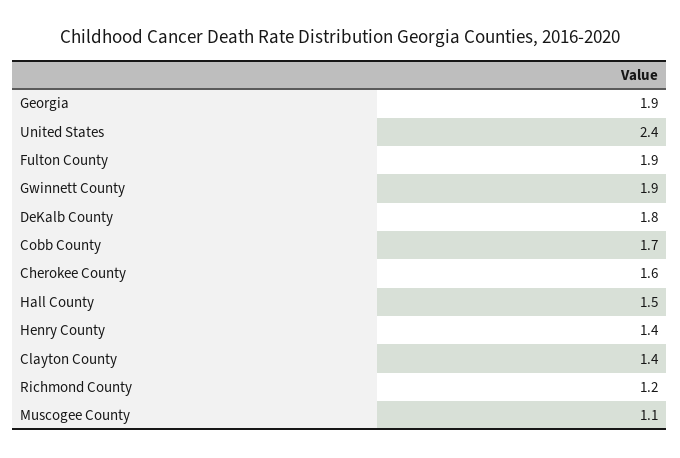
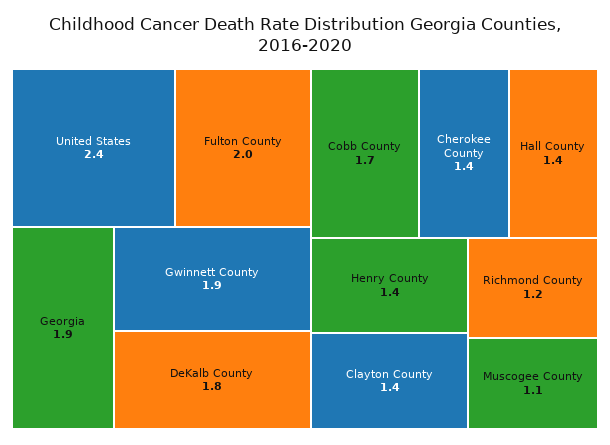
  {
    "Georgia": 1.9,
    "United States": 2.4,
-   "Fulton County": 1.9,
+   "Fulton County": 2,
    "Gwinnett County": 1.9,
    "DeKalb County": 1.8,
    "Cobb County": 1.7,
-   "Cherokee County": 1.6,
+   "Cherokee County": 1.4,
-   "Hall County": 1.5,
+   "Hall County": 1.4,
    "Henry County": 1.4,
    "Clayton County": 1.4,
    "Richmond County": 1.2,
    "Muscogee County": 1.1
  }

